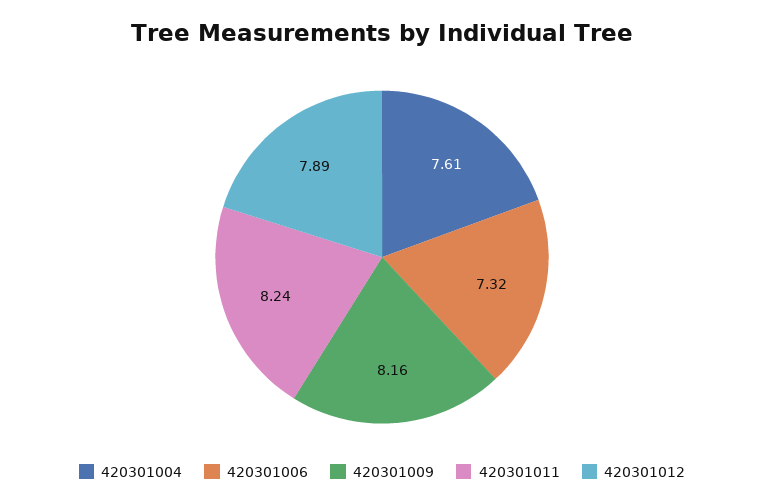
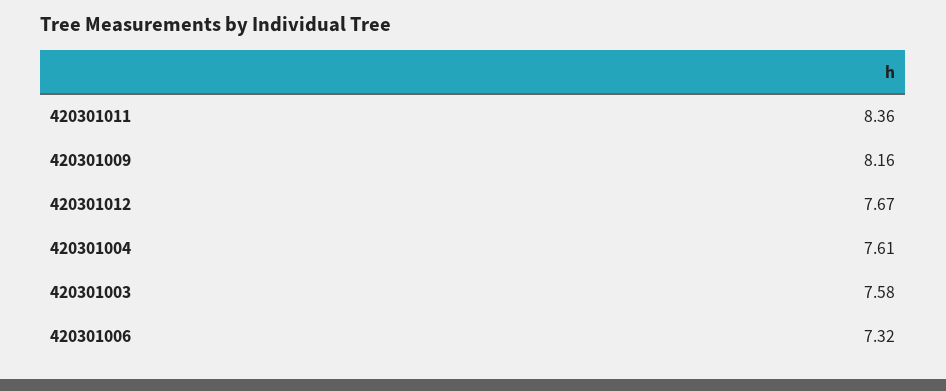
  {
    "420301004": 7.61,
    "420301006": 7.32,
    "420301009": 8.16,
-   "420301011": 8.24,
+   "420301011": 8.36,
-   "420301012": 7.89
+   "420301012": 7.67,
+   "420301003": 7.58
  }

